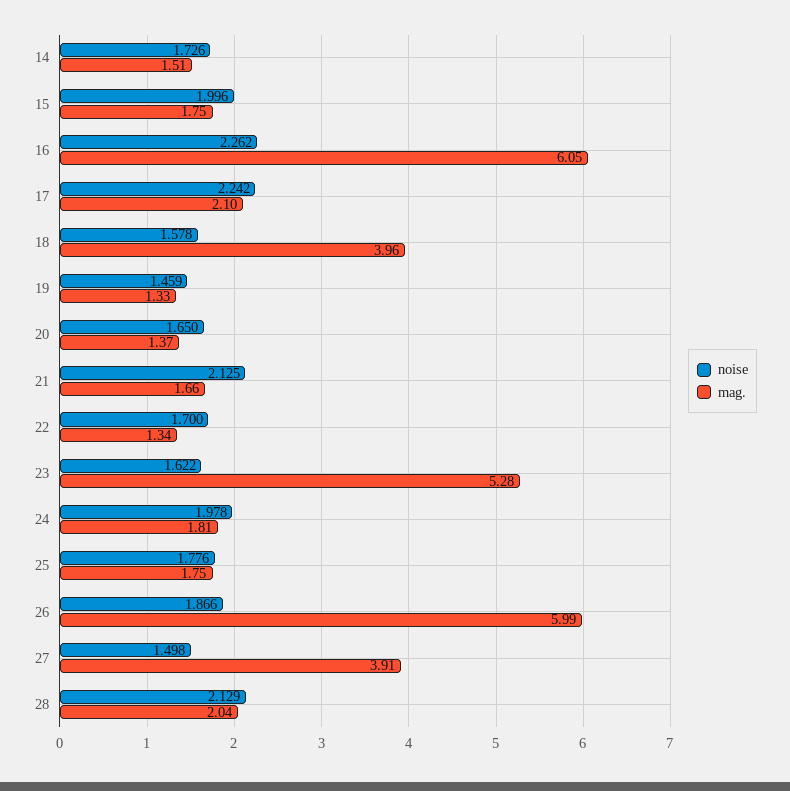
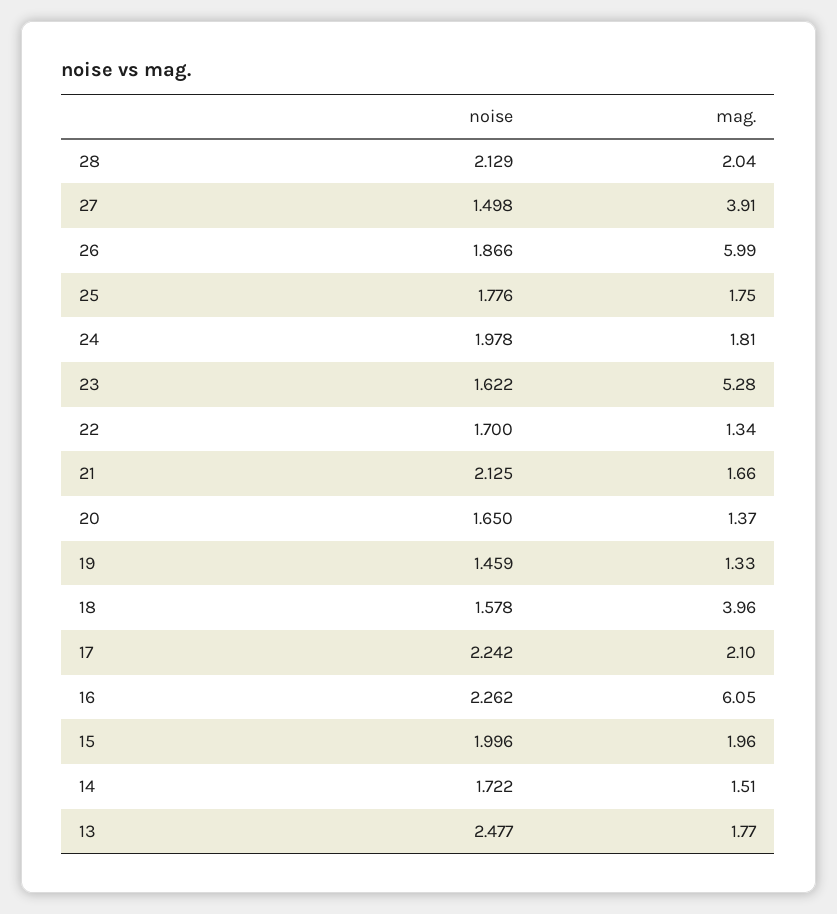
  {
    "noise": {
-     "14": 1.726,
+     "14": 1.722,
      "15": 1.996,
      "16": 2.262,
      "17": 2.242,
      "18": 1.578,
      "19": 1.459,
      "20": 1.65,
      "21": 2.125,
      "22": 1.7,
      "23": 1.622,
      "24": 1.978,
      "25": 1.776,
      "26": 1.866,
      "27": 1.498,
-     "28": 2.129
+     "28": 2.129,
+     "13": 2.477
    },
    "mag.": {
      "14": 1.51,
-     "15": 1.75,
+     "15": 1.96,
      "16": 6.05,
      "17": 2.1,
      "18": 3.96,
      "19": 1.33,
      "20": 1.37,
      "21": 1.66,
      "22": 1.34,
      "23": 5.28,
      "24": 1.81,
      "25": 1.75,
      "26": 5.99,
      "27": 3.91,
-     "28": 2.04
+     "28": 2.04,
+     "13": 1.77
    }
  }

